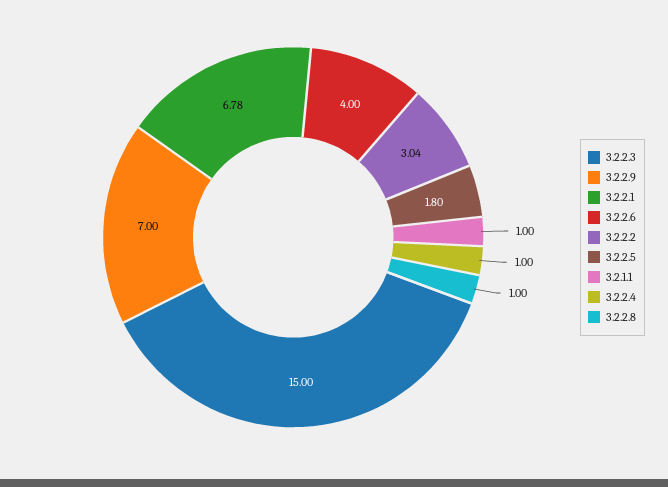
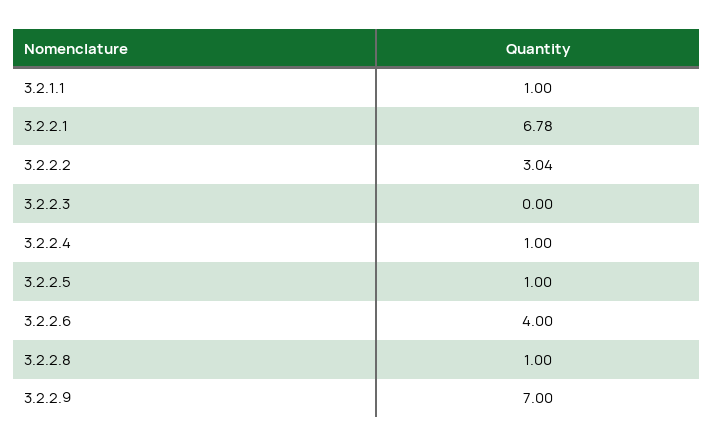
  {
-   "3.2.2.3": 15,
+   "3.2.2.3": 0,
    "3.2.2.9": 7,
    "3.2.2.1": 6.78,
    "3.2.2.6": 4,
    "3.2.2.2": 3.04,
-   "3.2.2.5": 1.8,
+   "3.2.2.5": 1,
    "3.2.1.1": 1,
    "3.2.2.4": 1,
    "3.2.2.8": 1
  }

